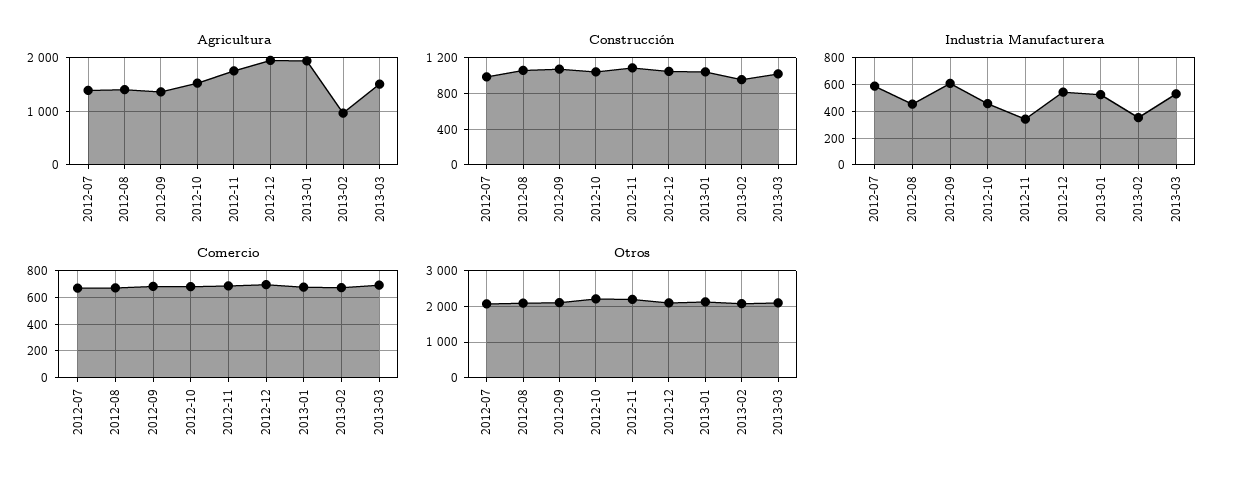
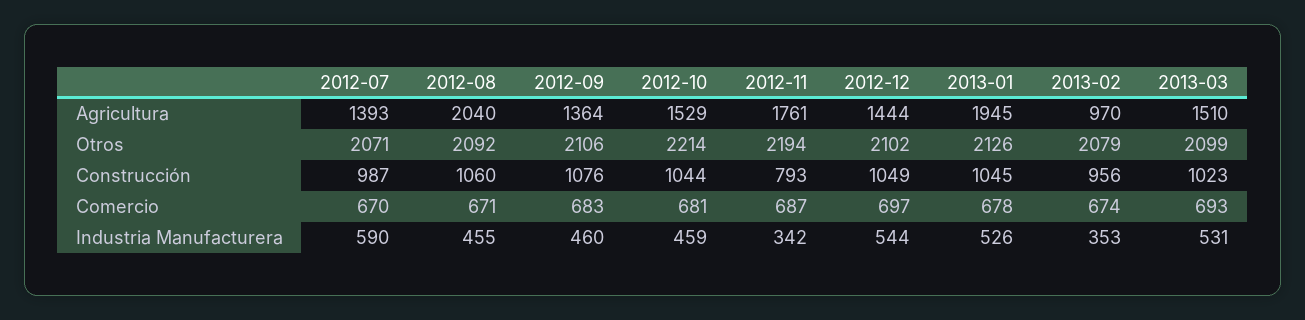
  {
    "Agricultura": {
      "2012-07": 1393,
-     "2012-08": 1400,
+     "2012-08": 2040,
      "2012-09": 1364,
      "2012-10": 1529,
      "2012-11": 1761,
-     "2012-12": 2000,
+     "2012-12": 1444,
      "2013-01": 1945,
      "2013-02": 970,
      "2013-03": 1510
    },
    "Construcción": {
      "2012-07": 987,
      "2012-08": 1060,
      "2012-09": 1076,
      "2012-10": 1044,
-     "2012-11": 1100,
+     "2012-11": 793,
      "2012-12": 1049,
      "2013-01": 1045,
      "2013-02": 956,
      "2013-03": 1023
    },
    "Industria Manufacturera": {
      "2012-07": 590,
      "2012-08": 455,
-     "2012-09": 600,
+     "2012-09": 460,
      "2012-10": 459,
      "2012-11": 342,
      "2012-12": 544,
      "2013-01": 526,
      "2013-02": 353,
      "2013-03": 531
    },
    "Comercio": {
      "2012-07": 670,
      "2012-08": 671,
      "2012-09": 683,
      "2012-10": 681,
      "2012-11": 687,
      "2012-12": 697,
      "2013-01": 678,
      "2013-02": 674,
      "2013-03": 693
    },
    "Otros": {
      "2012-07": 2071,
      "2012-08": 2092,
      "2012-09": 2106,
      "2012-10": 2214,
      "2012-11": 2194,
      "2012-12": 2102,
      "2013-01": 2126,
      "2013-02": 2079,
      "2013-03": 2099
    }
  }

